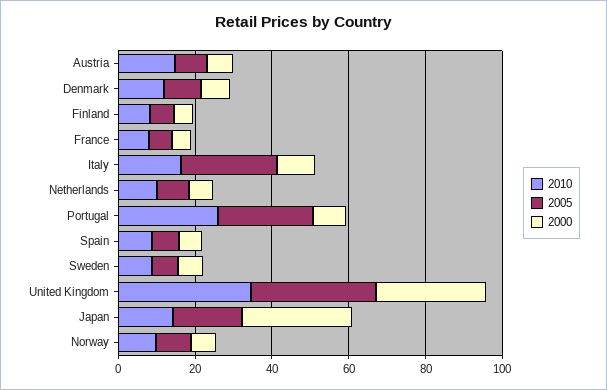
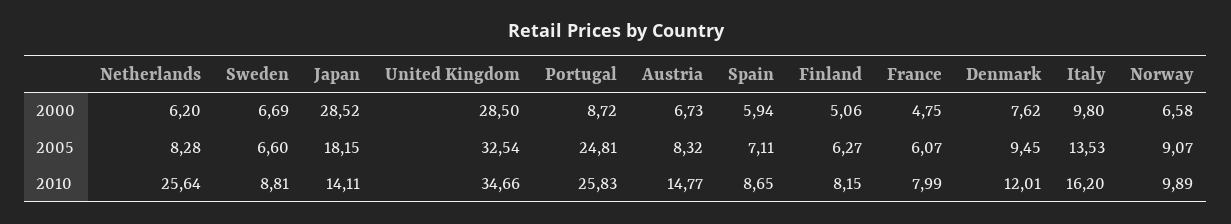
  {
    "2010": {
      "Austria": 14.77,
      "Denmark": 12.01,
      "Finland": 8.15,
      "France": 7.99,
      "Italy": 16.2,
-     "Netherlands": 10,
+     "Netherlands": 25.64,
      "Portugal": 25.83,
      "Spain": 8.65,
      "Sweden": 8.81,
      "United Kingdom": 34.66,
      "Japan": 14.11,
      "Norway": 9.89
    },
    "2005": {
      "Austria": 8.32,
      "Denmark": 9.45,
      "Finland": 6.27,
      "France": 6.07,
-     "Italy": 25,
+     "Italy": 13.53,
      "Netherlands": 8.28,
      "Portugal": 24.81,
      "Spain": 7.11,
      "Sweden": 6.6,
      "United Kingdom": 32.54,
      "Japan": 18.15,
      "Norway": 9.07
    },
    "2000": {
      "Austria": 6.73,
      "Denmark": 7.62,
      "Finland": 5.06,
      "France": 4.75,
      "Italy": 9.8,
      "Netherlands": 6.2,
      "Portugal": 8.72,
      "Spain": 5.94,
      "Sweden": 6.69,
      "United Kingdom": 28.5,
      "Japan": 28.52,
      "Norway": 6.58
    }
  }

